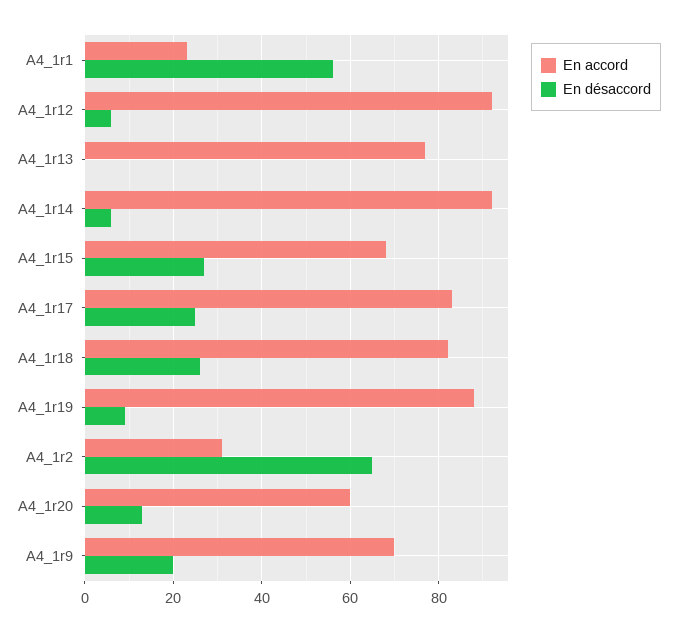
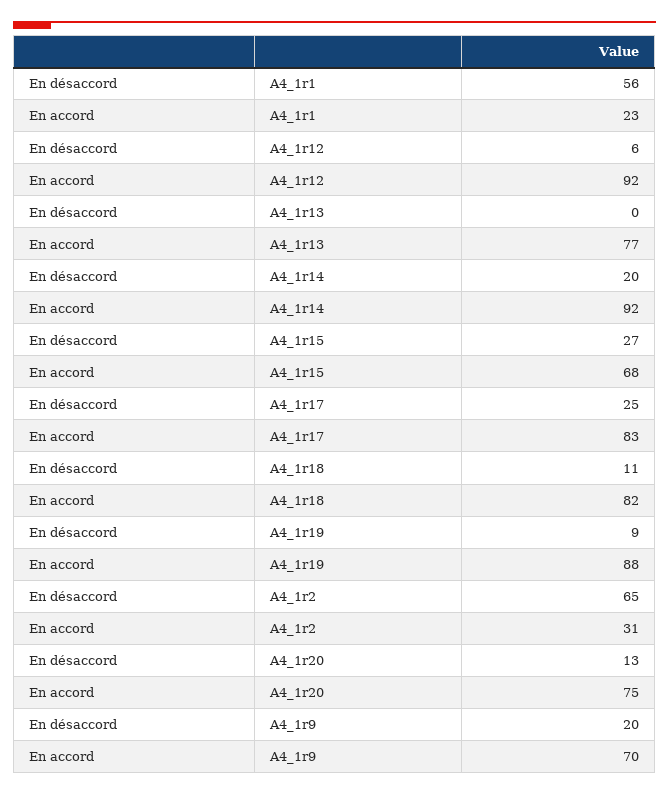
  {
    "En accord": {
      "A4_1r1": 23,
      "A4_1r12": 92,
      "A4_1r13": 77,
      "A4_1r14": 92,
      "A4_1r15": 68,
      "A4_1r17": 83,
      "A4_1r18": 82,
      "A4_1r19": 88,
      "A4_1r2": 31,
-     "A4_1r20": 60,
+     "A4_1r20": 75,
      "A4_1r9": 70
    },
    "En désaccord": {
      "A4_1r1": 56,
      "A4_1r12": 6,
      "A4_1r13": 0,
-     "A4_1r14": 5,
+     "A4_1r14": 20,
      "A4_1r15": 27,
      "A4_1r17": 25,
-     "A4_1r18": 25,
+     "A4_1r18": 11,
      "A4_1r19": 9,
      "A4_1r2": 65,
      "A4_1r20": 13,
      "A4_1r9": 20
    }
  }

